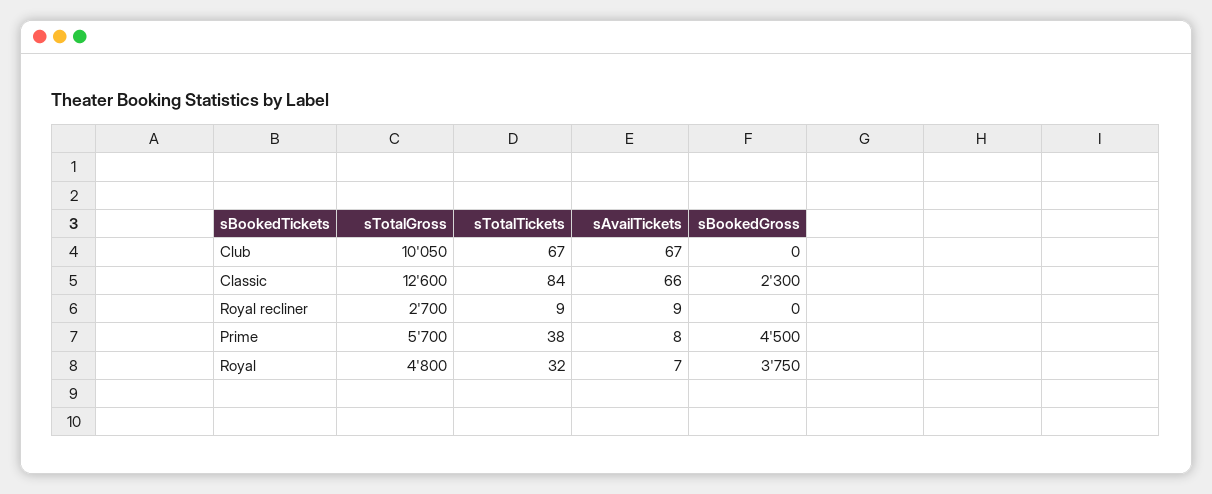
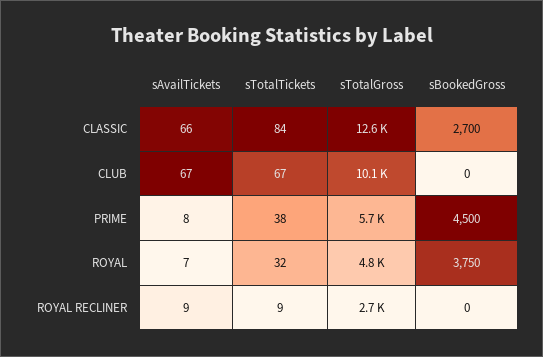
  {
    "sTotalGross": {
      "Club": 10050,
      "Classic": 12600,
      "Royal recliner": 2700,
      "Prime": 5700,
      "Royal": 4800
    },
    "sTotalTickets": {
      "Club": 67,
      "Classic": 84,
      "Royal recliner": 9,
      "Prime": 38,
      "Royal": 32
    },
    "sAvailTickets": {
      "Club": 67,
      "Classic": 66,
      "Royal recliner": 9,
      "Prime": 8,
      "Royal": 7
    },
    "sBookedGross": {
      "Club": 0,
-     "Classic": 2300,
+     "Classic": 2700,
      "Royal recliner": 0,
      "Prime": 4500,
      "Royal": 3750
    }
  }

